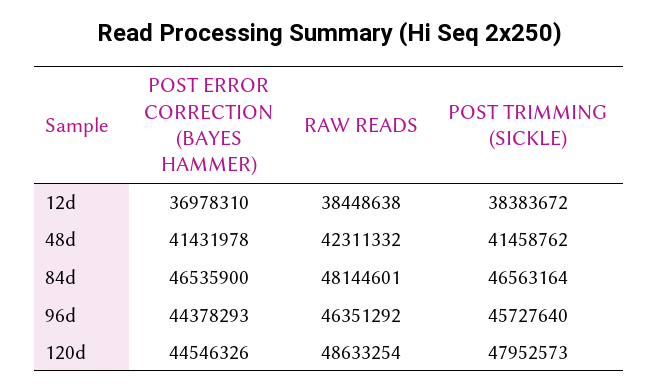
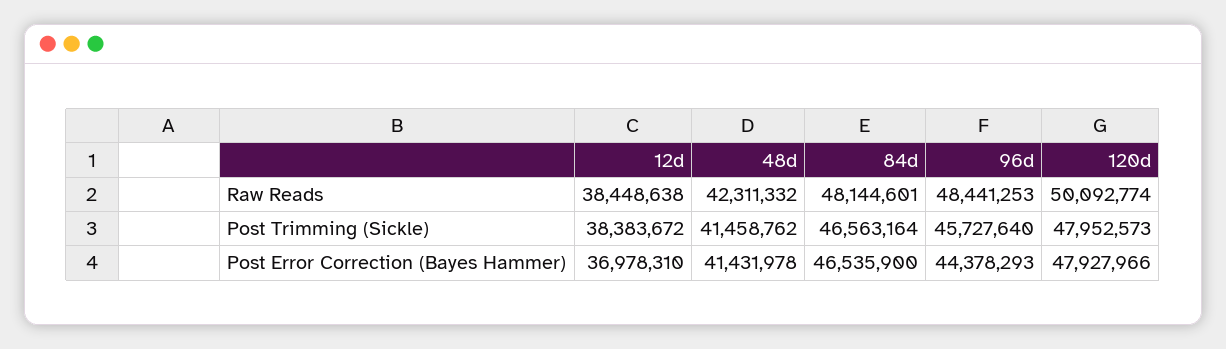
  {
    "POST ERROR CORRECTION (BAYES HAMMER)": {
      "12d": 36978310,
      "48d": 41431978,
      "84d": 46535900,
      "96d": 44378293,
-     "120d": 44546326
+     "120d": 47927966
    },
    "RAW READS": {
      "12d": 38448638,
      "48d": 42311332,
      "84d": 48144601,
-     "96d": 46351292,
+     "96d": 48441253,
-     "120d": 48633254
+     "120d": 50092774
    },
    "POST TRIMMING (SICKLE)": {
      "12d": 38383672,
      "48d": 41458762,
      "84d": 46563164,
      "96d": 45727640,
      "120d": 47952573
    }
  }

